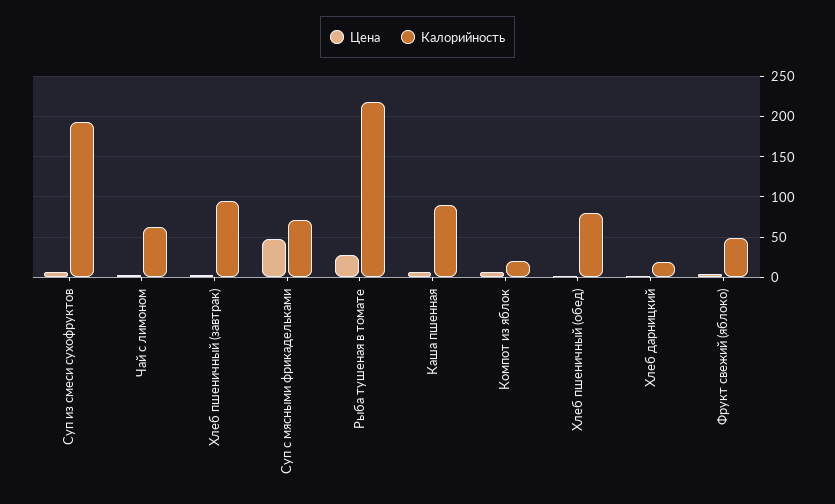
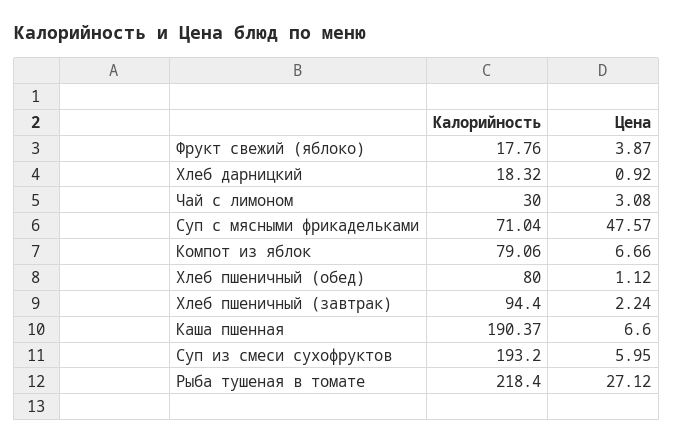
  {
    "Цена": {
      "Суп из смеси сухофруктов": 5.95,
      "Чай с лимоном": 3.08,
      "Хлеб пшеничный (завтрак)": 2.24,
      "Суп с мясными фрикадельками": 47.57,
      "Рыба тушеная в томате": 27.12,
      "Каша пшенная": 6.6,
      "Компот из яблок": 6.66,
      "Хлеб пшеничный (обед)": 1.12,
      "Хлеб дарницкий": 0.92,
      "Фрукт свежий (яблоко)": 3.87
    },
    "Калорийность": {
      "Суп из смеси сухофруктов": 193.2,
-     "Чай с лимоном": 60,
+     "Чай с лимоном": 30,
      "Хлеб пшеничный (завтрак)": 94.4,
      "Суп с мясными фрикадельками": 71.04,
      "Рыба тушеная в томате": 218.4,
-     "Каша пшенная": 90,
+     "Каша пшенная": 190.37,
-     "Компот из яблок": 20,
+     "Компот из яблок": 79.06,
      "Хлеб пшеничный (обед)": 80,
      "Хлеб дарницкий": 18.32,
-     "Фрукт свежий (яблоко)": 50
+     "Фрукт свежий (яблоко)": 17.76
    }
  }

